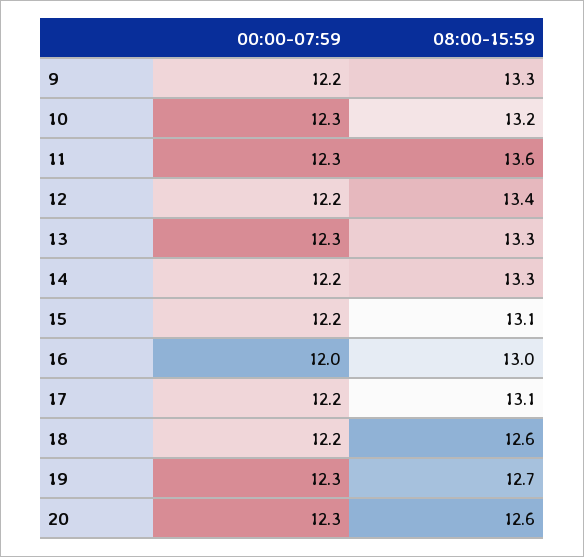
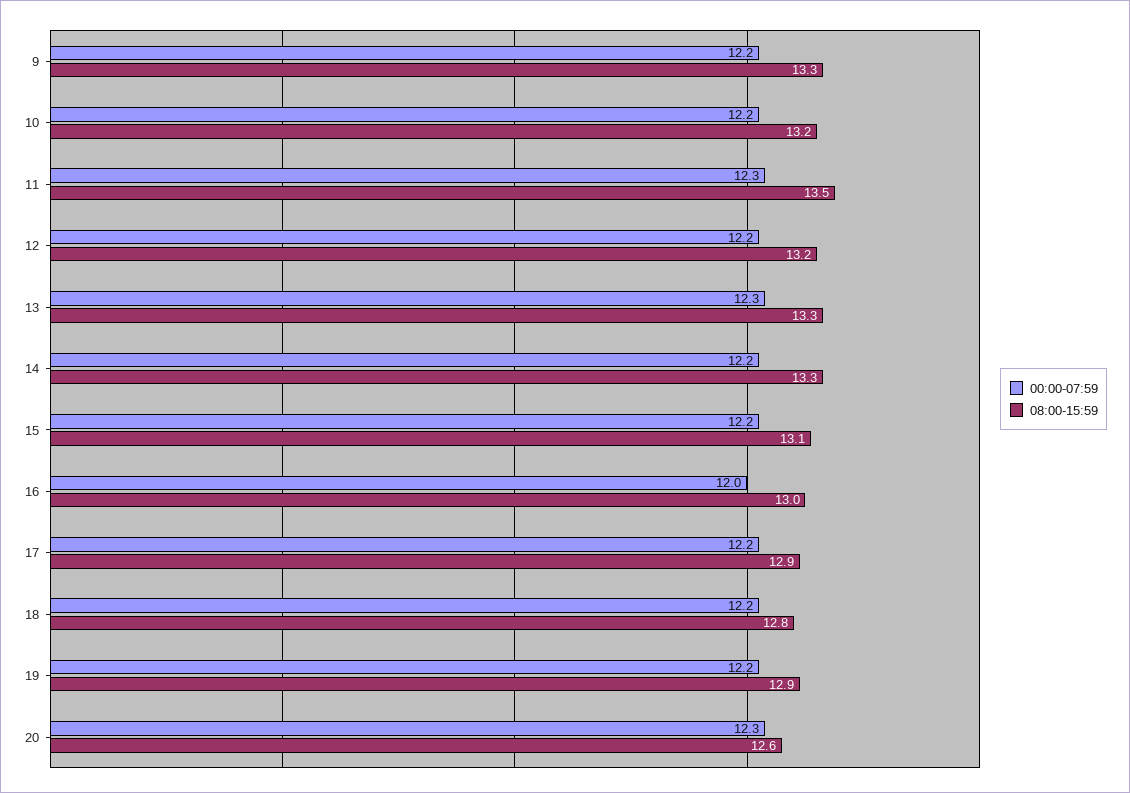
  {
    "00:00-07:59": {
      "9": 12.2,
-     "10": 12.3,
+     "10": 12.2,
      "11": 12.3,
      "12": 12.2,
      "13": 12.3,
      "14": 12.2,
      "15": 12.2,
      "16": 12,
      "17": 12.2,
      "18": 12.2,
-     "19": 12.3,
+     "19": 12.2,
      "20": 12.3
    },
    "08:00-15:59": {
      "9": 13.3,
      "10": 13.2,
-     "11": 13.6,
+     "11": 13.5,
-     "12": 13.4,
+     "12": 13.2,
      "13": 13.3,
      "14": 13.3,
      "15": 13.1,
      "16": 13,
-     "17": 13.1,
+     "17": 12.9,
-     "18": 12.6,
+     "18": 12.8,
-     "19": 12.7,
+     "19": 12.9,
      "20": 12.6
    }
  }

